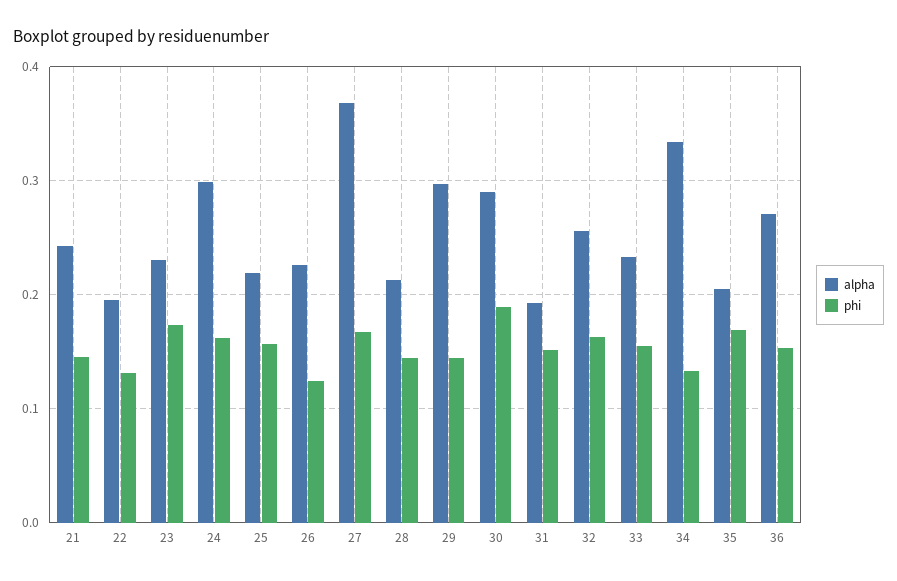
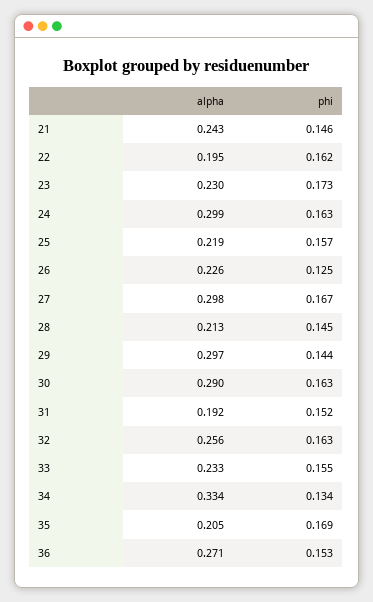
  {
    "alpha": {
      "21": 0.243,
      "22": 0.195,
      "23": 0.23,
      "24": 0.299,
      "25": 0.219,
      "26": 0.226,
-     "27": 0.37,
+     "27": 0.298,
      "28": 0.213,
      "29": 0.297,
      "30": 0.29,
      "31": 0.192,
      "32": 0.256,
      "33": 0.233,
      "34": 0.334,
      "35": 0.205,
      "36": 0.271
    },
    "phi": {
      "21": 0.146,
-     "22": 0.13,
+     "22": 0.162,
      "23": 0.173,
      "24": 0.163,
      "25": 0.157,
      "26": 0.125,
      "27": 0.167,
      "28": 0.145,
      "29": 0.144,
-     "30": 0.19,
+     "30": 0.163,
      "31": 0.152,
      "32": 0.163,
      "33": 0.155,
      "34": 0.134,
      "35": 0.169,
      "36": 0.153
    }
  }

